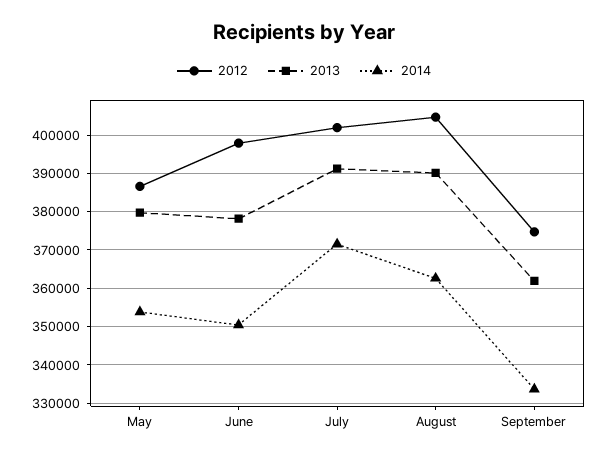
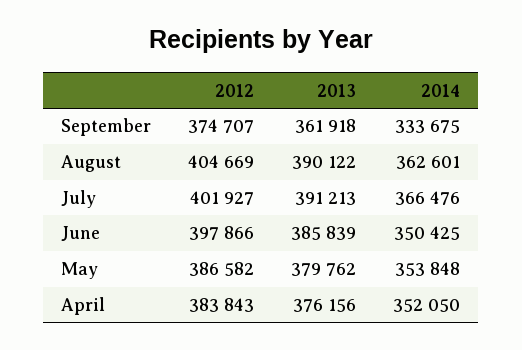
  {
    "2012": {
      "May": 386582,
      "June": 397866,
      "July": 401927,
      "August": 404669,
-     "September": 374707
+     "September": 374707,
+     "April": 383843
    },
    "2013": {
      "May": 379762,
-     "June": 378000,
+     "June": 385839,
      "July": 391213,
      "August": 390122,
-     "September": 361918
+     "September": 361918,
+     "April": 376156
    },
    "2014": {
      "May": 353848,
      "June": 350425,
-     "July": 372000,
+     "July": 366476,
      "August": 362601,
-     "September": 333675
+     "September": 333675,
+     "April": 352050
    }
  }

